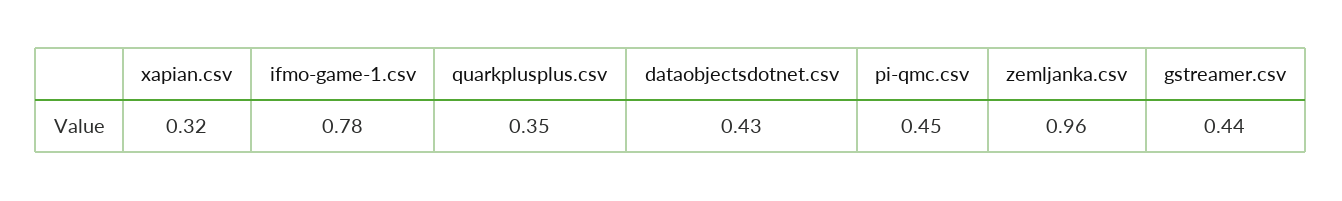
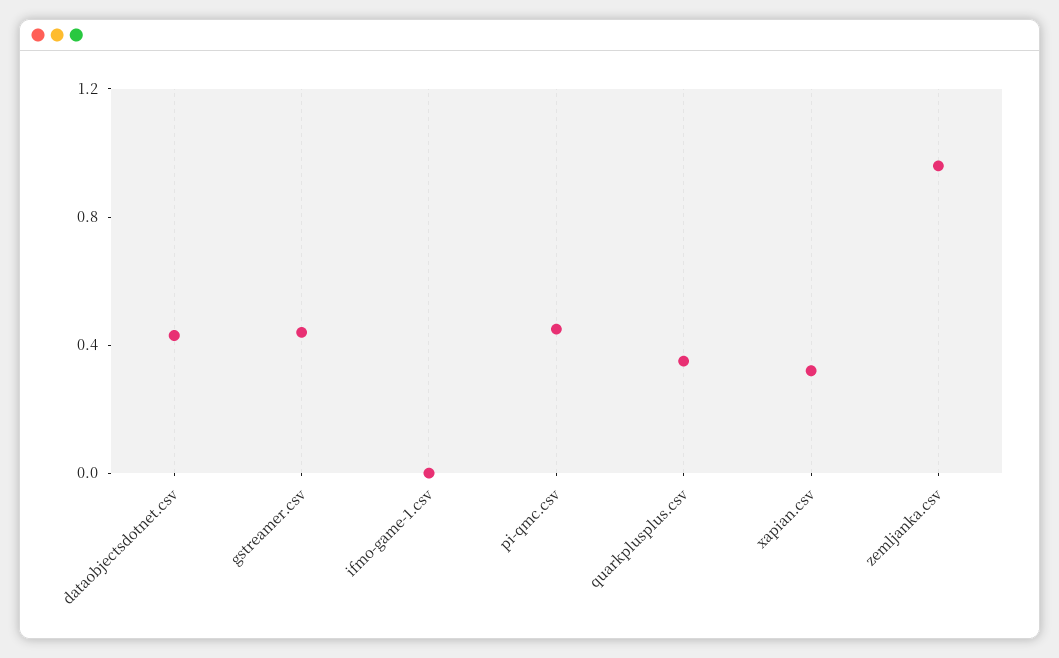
  {
    "xapian.csv": 0.32,
-   "ifmo-game-1.csv": 0.78,
+   "ifmo-game-1.csv": 0,
    "quarkplusplus.csv": 0.35,
    "dataobjectsdotnet.csv": 0.43,
    "pi-qmc.csv": 0.45,
    "zemljanka.csv": 0.96,
    "gstreamer.csv": 0.44
  }

